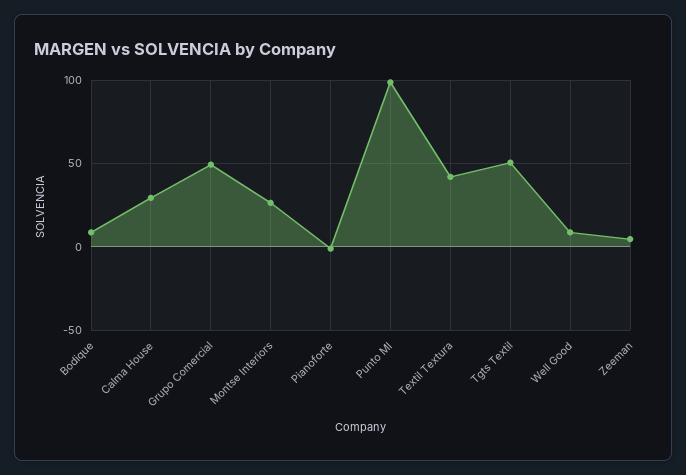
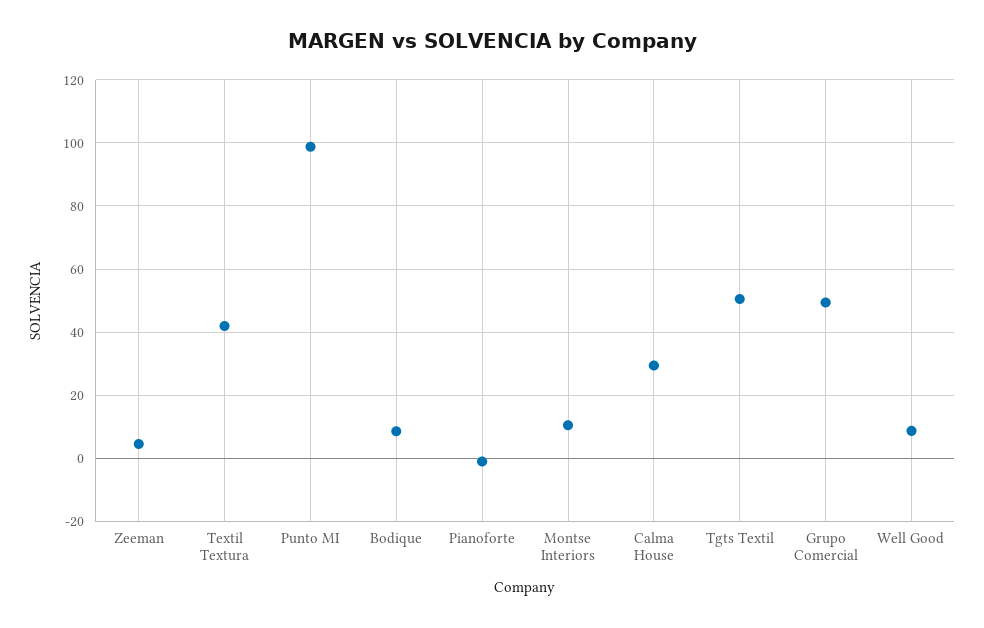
  {
    "Bodique": 8,
    "Calma House": 30,
    "Grupo Comercial": 50,
-   "Montse Interiors": 25,
+   "Montse Interiors": 10,
    "Pianoforte": -2,
    "Punto MI": 98,
    "Textil Textura": 42,
    "Tgts Textil": 50,
    "Well Good": 8,
    "Zeeman": 4
  }

